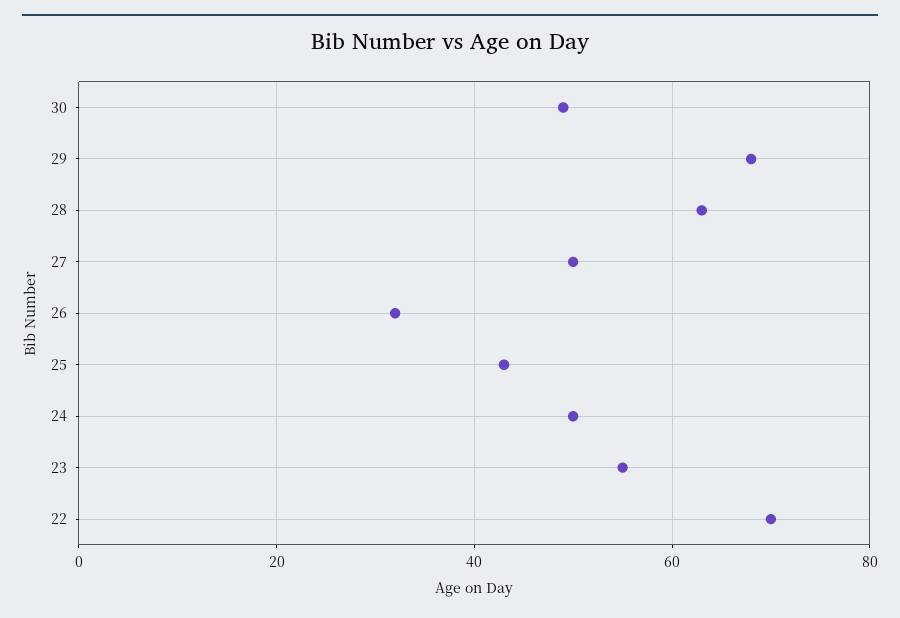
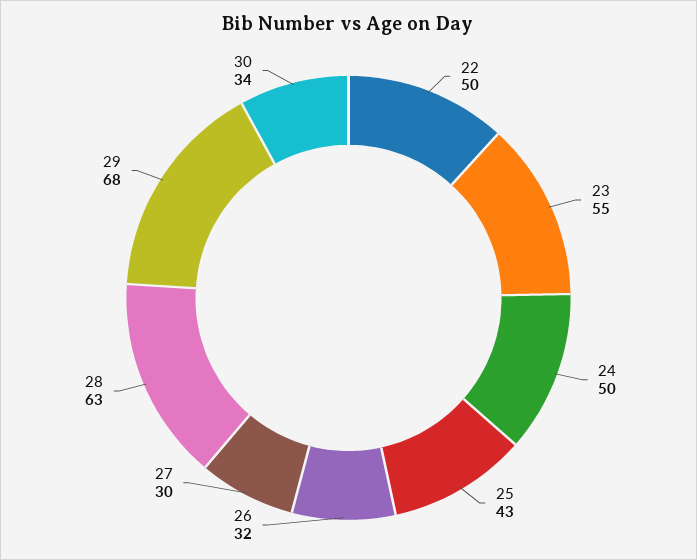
  {
-   "30": 50,
+   "30": 34,
    "29": 68,
    "28": 63,
-   "27": 50,
+   "27": 30,
    "26": 32,
    "25": 43,
    "24": 50,
    "23": 55,
-   "22": 70
+   "22": 50
  }

